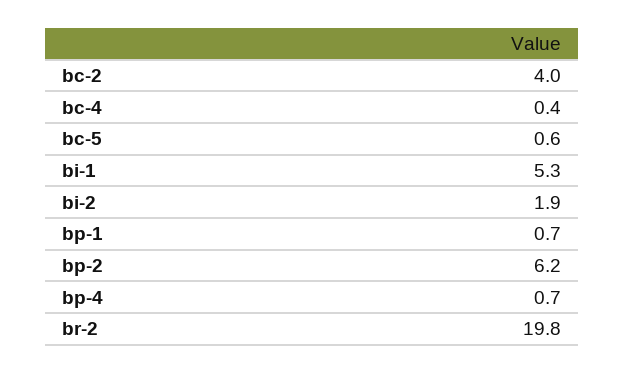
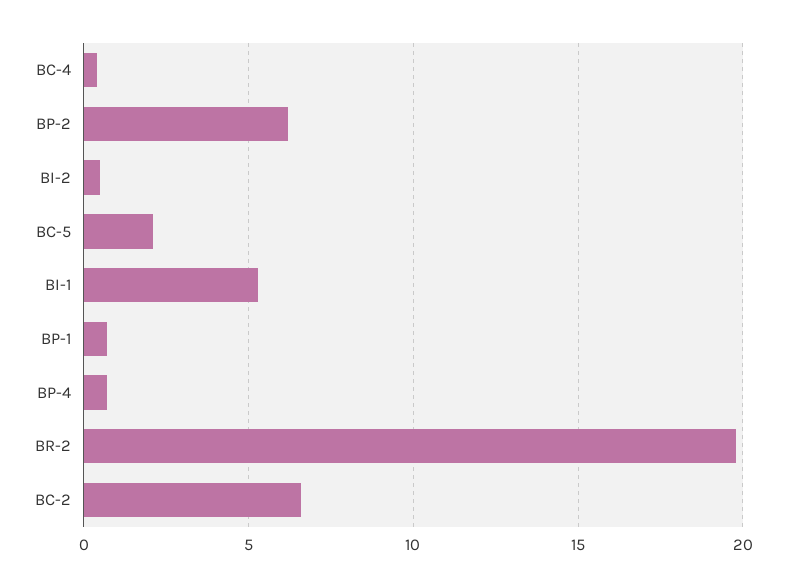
  {
-   "bc-2": 4,
+   "bc-2": 6.5,
    "bc-4": 0.4,
-   "bc-5": 0.6,
+   "bc-5": 2,
    "bi-1": 5.3,
-   "bi-2": 1.9,
+   "bi-2": 0.5,
    "bp-1": 0.7,
    "bp-2": 6.2,
    "bp-4": 0.7,
    "br-2": 19.8
  }

